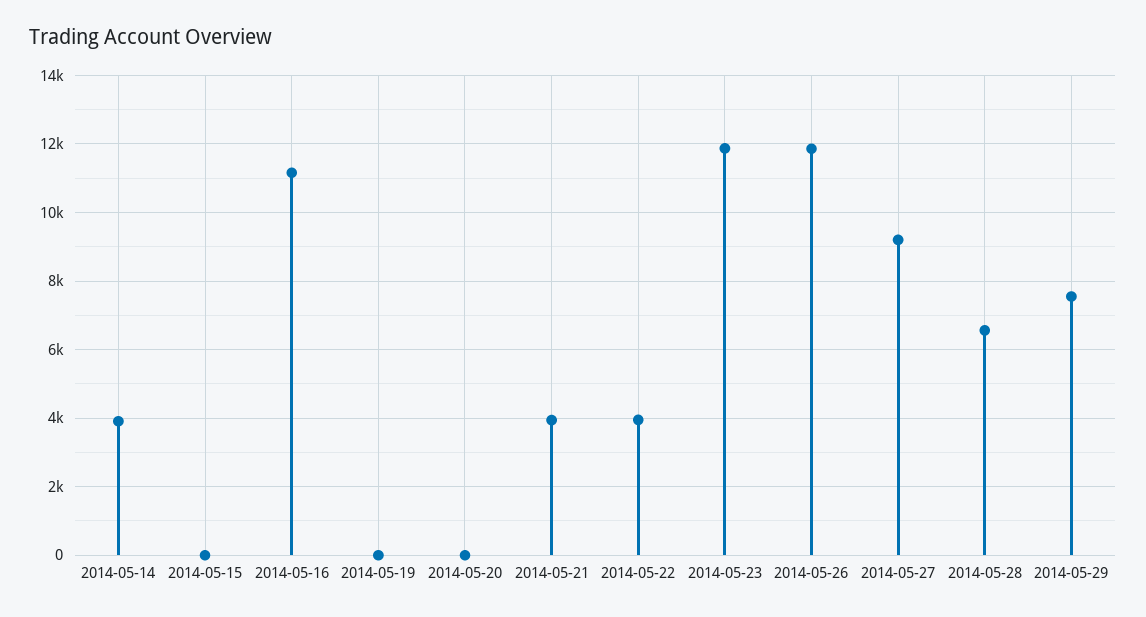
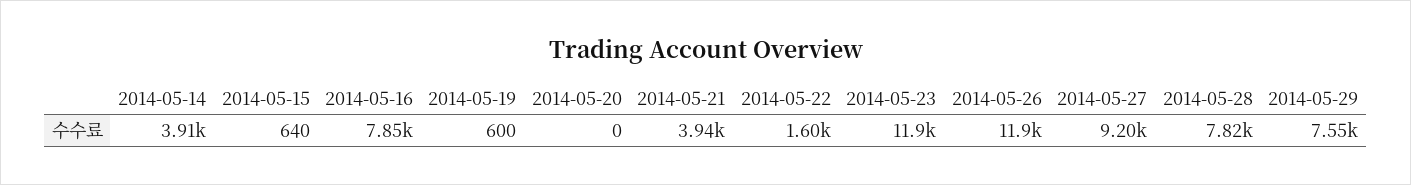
  {
    "2014-05-14": 3910,
-   "2014-05-15": 0,
+   "2014-05-15": 640,
-   "2014-05-16": 11200,
+   "2014-05-16": 7850,
-   "2014-05-19": 0,
+   "2014-05-19": 600,
    "2014-05-20": 0,
    "2014-05-21": 3940,
-   "2014-05-22": 4000,
+   "2014-05-22": 1600,
    "2014-05-23": 11900,
    "2014-05-26": 11900,
    "2014-05-27": 9200,
-   "2014-05-28": 6600,
+   "2014-05-28": 7820,
    "2014-05-29": 7550
  }

